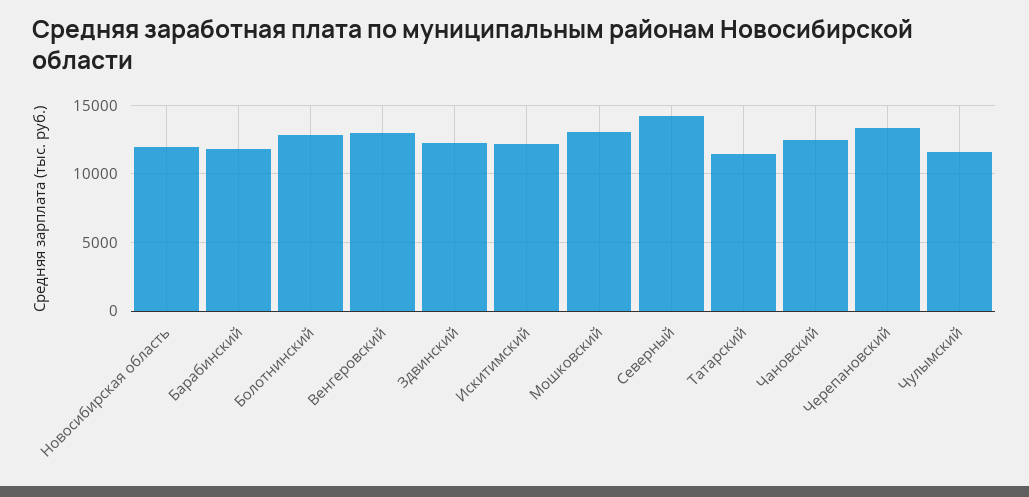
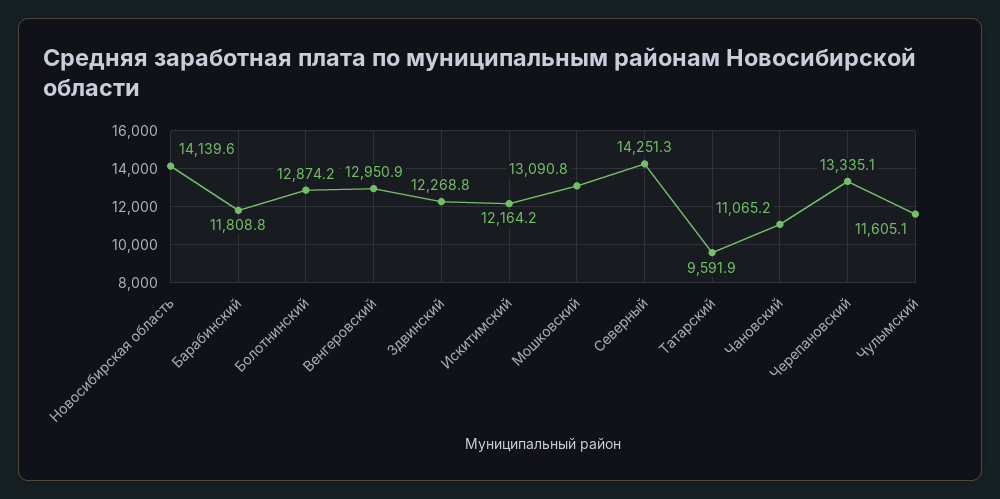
  {
-   "Новосибирская область": 12000,
+   "Новосибирская область": 14139.6,
    "Барабинский": 11808.8,
    "Болотнинский": 12874.2,
    "Венгеровский": 12950.9,
    "Здвинский": 12268.8,
    "Искитимский": 12164.2,
    "Мошковский": 13090.8,
    "Северный": 14251.3,
-   "Татарский": 11500,
+   "Татарский": 9591.9,
-   "Чановский": 12500,
+   "Чановский": 11065.2,
    "Черепановский": 13335.1,
    "Чулымский": 11605.1
  }

